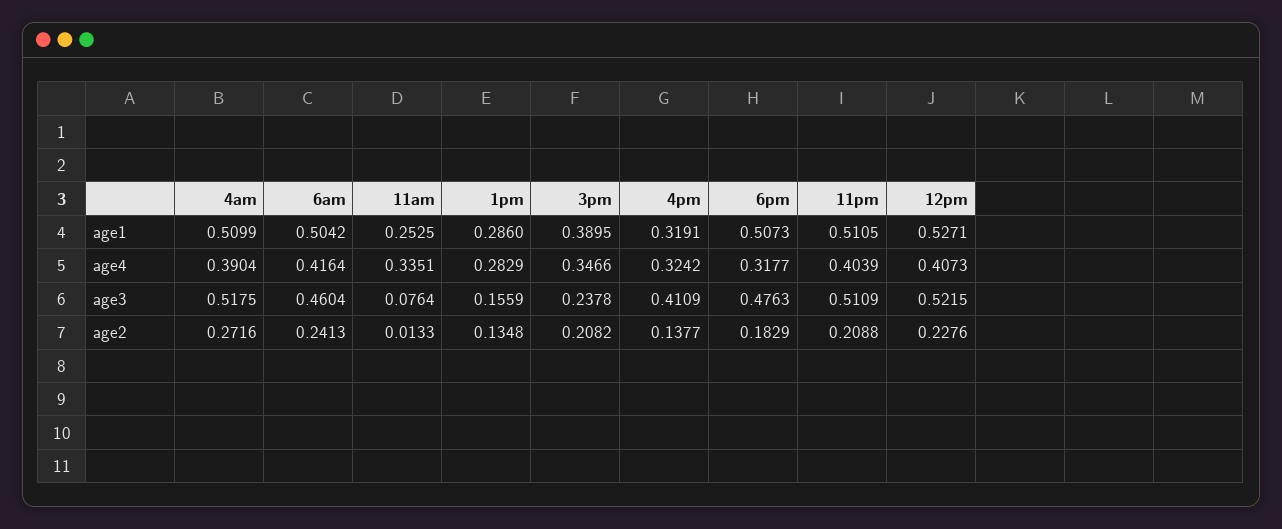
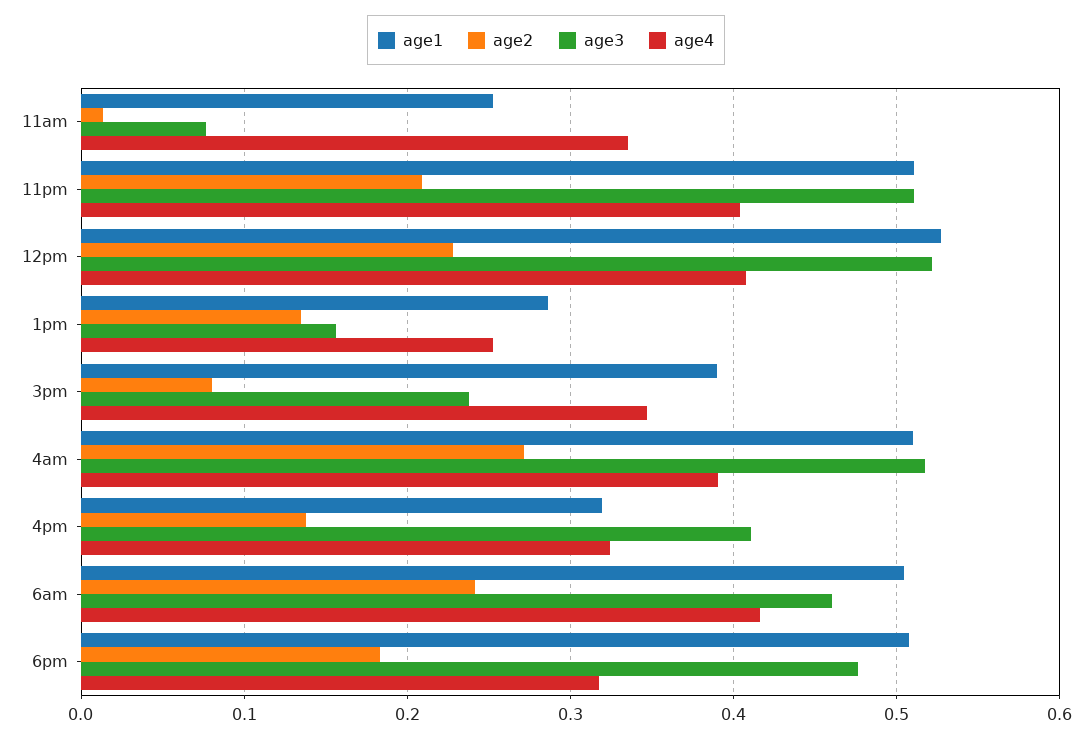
  {
    "age1": {
      "4am": 0.5099,
      "6am": 0.5042,
      "11am": 0.2525,
      "1pm": 0.286,
      "3pm": 0.3895,
      "4pm": 0.3191,
      "6pm": 0.5073,
      "11pm": 0.5105,
      "12pm": 0.5271
    },
    "age4": {
      "4am": 0.3904,
      "6am": 0.4164,
      "11am": 0.3351,
-     "1pm": 0.2829,
+     "1pm": 0.25,
      "3pm": 0.3466,
      "4pm": 0.3242,
      "6pm": 0.3177,
      "11pm": 0.4039,
      "12pm": 0.4073
    },
    "age3": {
      "4am": 0.5175,
      "6am": 0.4604,
      "11am": 0.0764,
      "1pm": 0.1559,
      "3pm": 0.2378,
      "4pm": 0.4109,
      "6pm": 0.4763,
      "11pm": 0.5109,
      "12pm": 0.5215
    },
    "age2": {
      "4am": 0.2716,
      "6am": 0.2413,
      "11am": 0.0133,
      "1pm": 0.1348,
-     "3pm": 0.2082,
+     "3pm": 0.08,
      "4pm": 0.1377,
      "6pm": 0.1829,
      "11pm": 0.2088,
      "12pm": 0.2276
    }
  }

